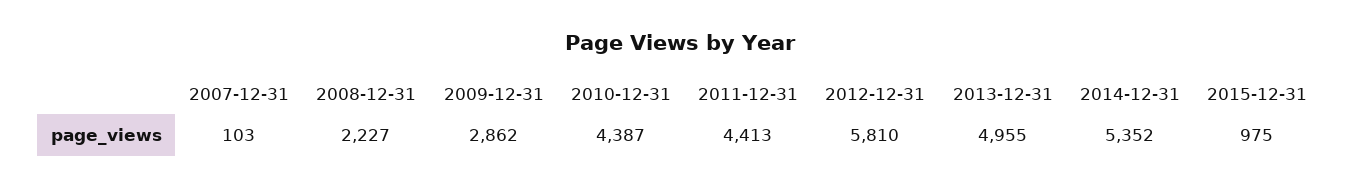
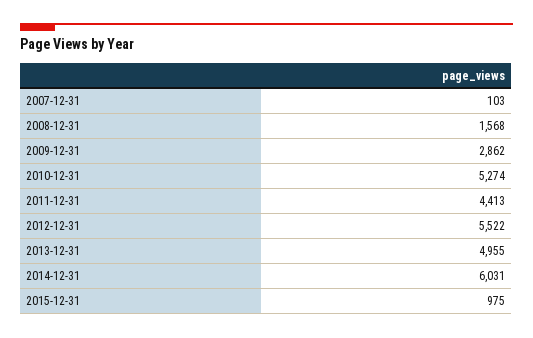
  {
    "2007-12-31": 103,
-   "2008-12-31": 2227,
+   "2008-12-31": 1568,
    "2009-12-31": 2862,
-   "2010-12-31": 4387,
+   "2010-12-31": 5274,
    "2011-12-31": 4413,
-   "2012-12-31": 5810,
+   "2012-12-31": 5522,
    "2013-12-31": 4955,
-   "2014-12-31": 5352,
+   "2014-12-31": 6031,
    "2015-12-31": 975
  }

